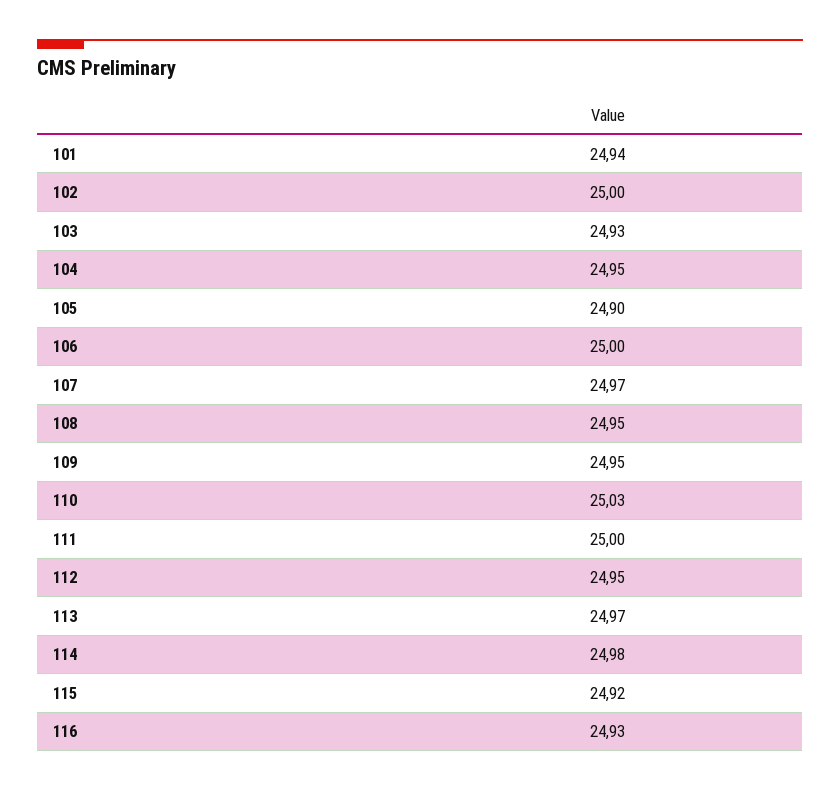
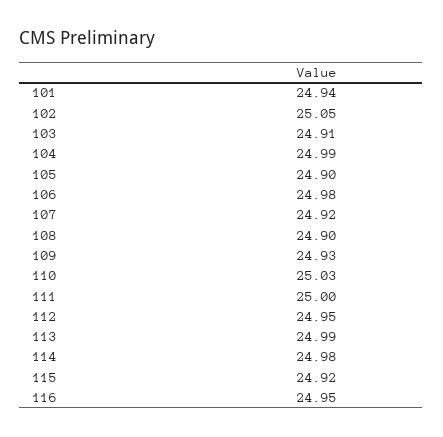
  {
    "101": 24.94,
-   "102": 25,
+   "102": 25.05,
-   "103": 24.93,
+   "103": 24.91,
-   "104": 24.95,
+   "104": 24.99,
    "105": 24.9,
-   "106": 25,
+   "106": 24.98,
-   "107": 24.97,
+   "107": 24.92,
-   "108": 24.95,
+   "108": 24.9,
-   "109": 24.95,
+   "109": 24.93,
    "110": 25.03,
    "111": 25,
    "112": 24.95,
-   "113": 24.97,
+   "113": 24.99,
    "114": 24.98,
    "115": 24.92,
-   "116": 24.93
+   "116": 24.95
  }

